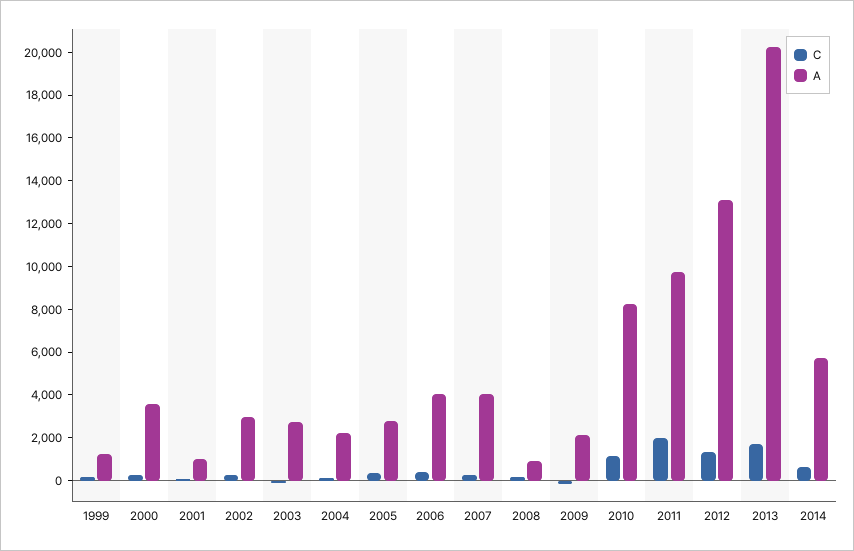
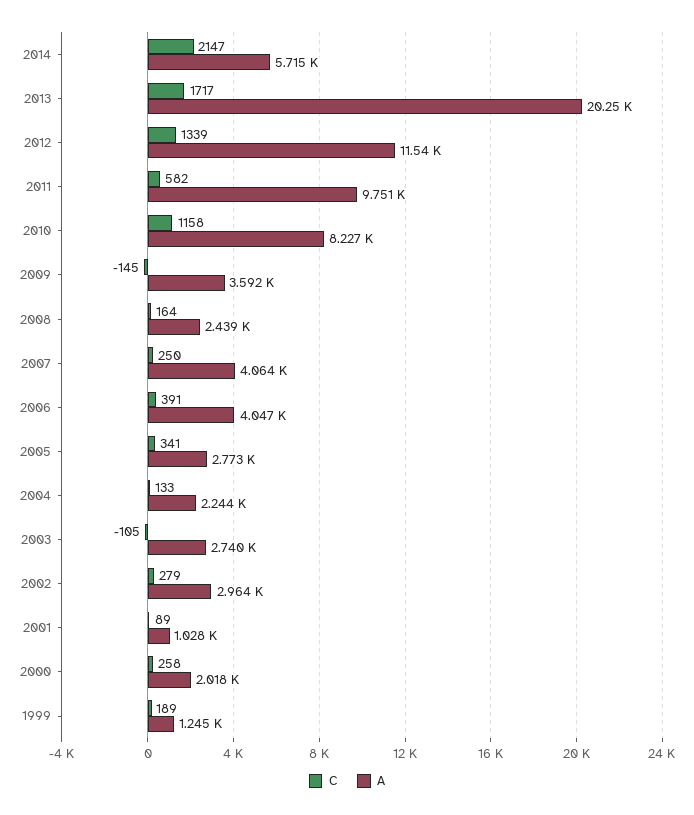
  {
    "C": {
      "1999": 189,
      "2000": 258,
      "2001": 89,
      "2002": 279,
      "2003": -105,
      "2004": 133,
      "2005": 341,
      "2006": 391,
      "2007": 250,
      "2008": 164,
      "2009": -145,
      "2010": 1158,
-     "2011": 2000,
+     "2011": 582,
      "2012": 1339,
      "2013": 1717,
-     "2014": 500
+     "2014": 2147
    },
    "A": {
      "1999": 1245,
-     "2000": 3500,
+     "2000": 2018,
      "2001": 1028,
      "2002": 2964,
      "2003": 2740,
      "2004": 2244,
      "2005": 2773,
      "2006": 4047,
      "2007": 4064,
-     "2008": 1000,
+     "2008": 2439,
-     "2009": 2000,
+     "2009": 3592,
      "2010": 8227,
      "2011": 9751,
-     "2012": 13000,
+     "2012": 11540,
      "2013": 20250,
      "2014": 5715
    }
  }

